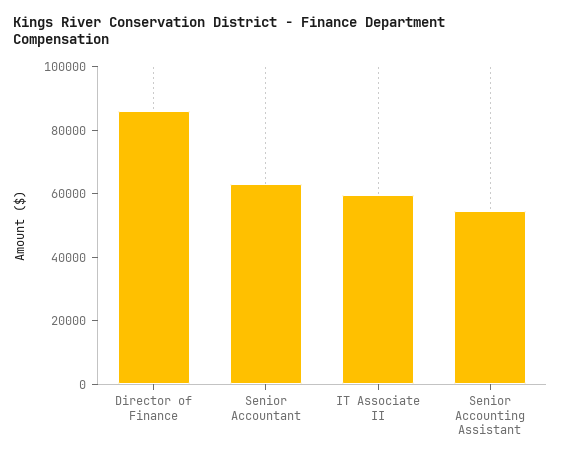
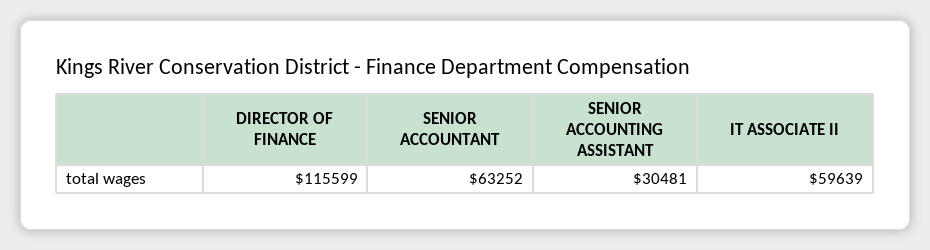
  {
-   "Director of Finance": 85000,
+   "Director of Finance": 115599,
    "Senior Accountant": 63252,
    "IT Associate II": 59639,
-   "Senior Accounting Assistant": 55000
+   "Senior Accounting Assistant": 30481
  }

